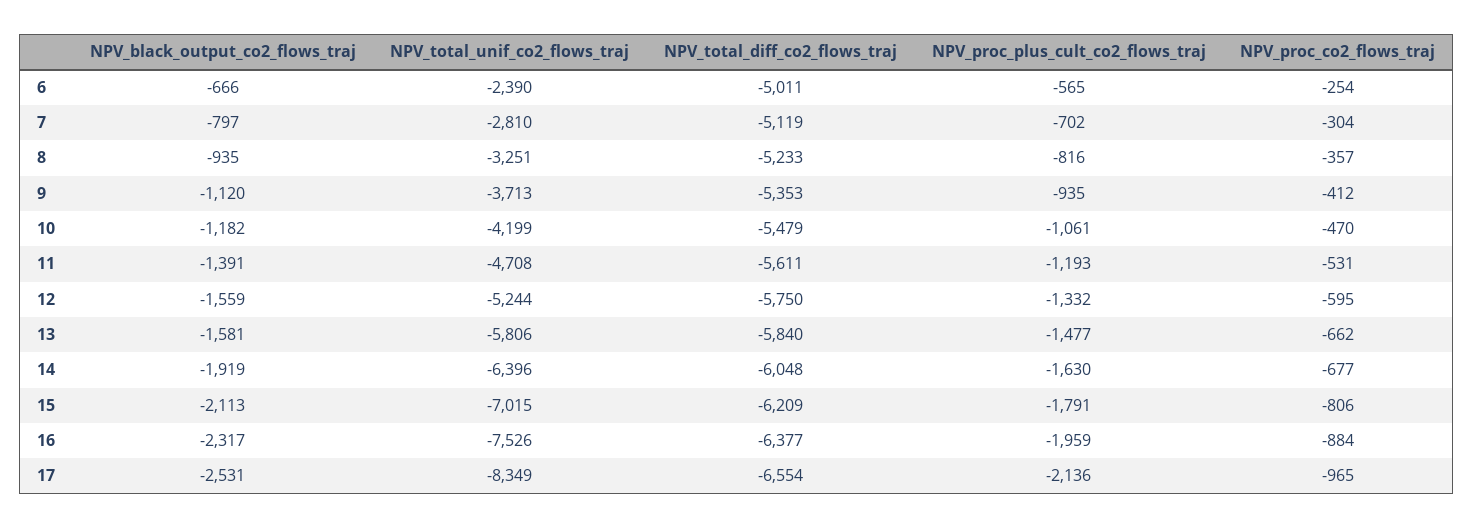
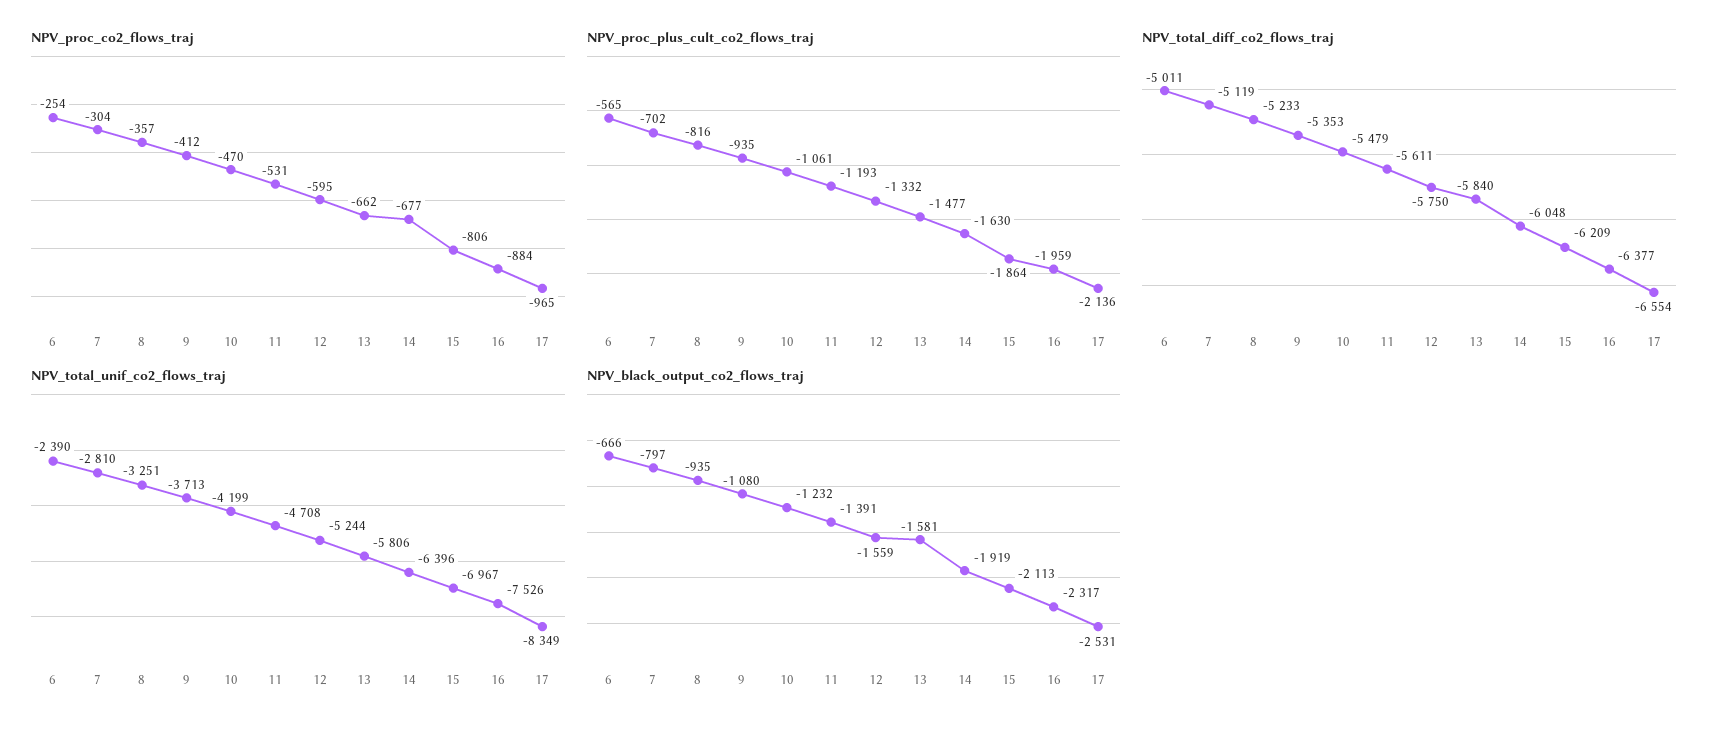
  {
    "NPV_black_output_co2_flows_traj": {
      "6": -666,
      "7": -797,
      "8": -935,
-     "9": -1120,
+     "9": -1080,
-     "10": -1182,
+     "10": -1232,
      "11": -1391,
      "12": -1559,
      "13": -1581,
      "14": -1919,
      "15": -2113,
      "16": -2317,
      "17": -2531
    },
    "NPV_total_unif_co2_flows_traj": {
      "6": -2390,
      "7": -2810,
      "8": -3251,
      "9": -3713,
      "10": -4199,
      "11": -4708,
      "12": -5244,
      "13": -5806,
      "14": -6396,
-     "15": -7015,
+     "15": -6967,
      "16": -7526,
      "17": -8349
    },
    "NPV_total_diff_co2_flows_traj": {
      "6": -5011,
      "7": -5119,
      "8": -5233,
      "9": -5353,
      "10": -5479,
      "11": -5611,
      "12": -5750,
      "13": -5840,
      "14": -6048,
      "15": -6209,
      "16": -6377,
      "17": -6554
    },
    "NPV_proc_plus_cult_co2_flows_traj": {
      "6": -565,
      "7": -702,
      "8": -816,
      "9": -935,
      "10": -1061,
      "11": -1193,
      "12": -1332,
      "13": -1477,
      "14": -1630,
-     "15": -1791,
+     "15": -1864,
      "16": -1959,
      "17": -2136
    },
    "NPV_proc_co2_flows_traj": {
      "6": -254,
      "7": -304,
      "8": -357,
      "9": -412,
      "10": -470,
      "11": -531,
      "12": -595,
      "13": -662,
      "14": -677,
      "15": -806,
      "16": -884,
      "17": -965
    }
  }

